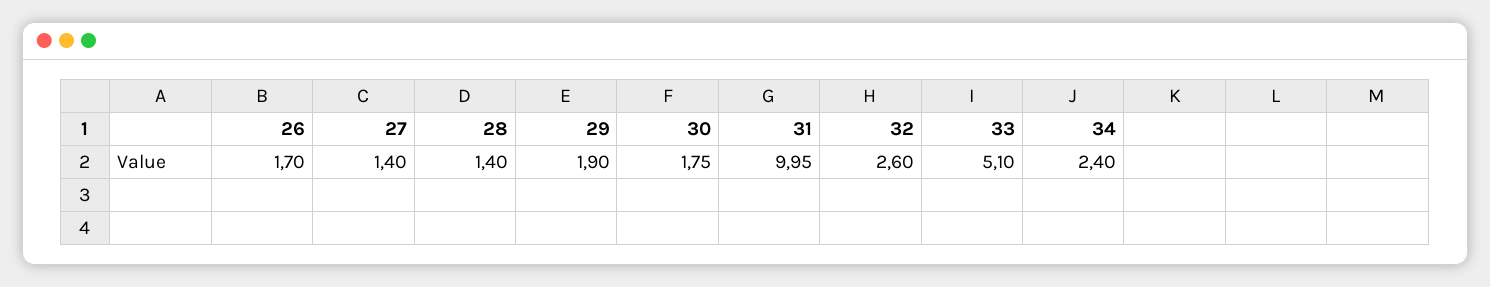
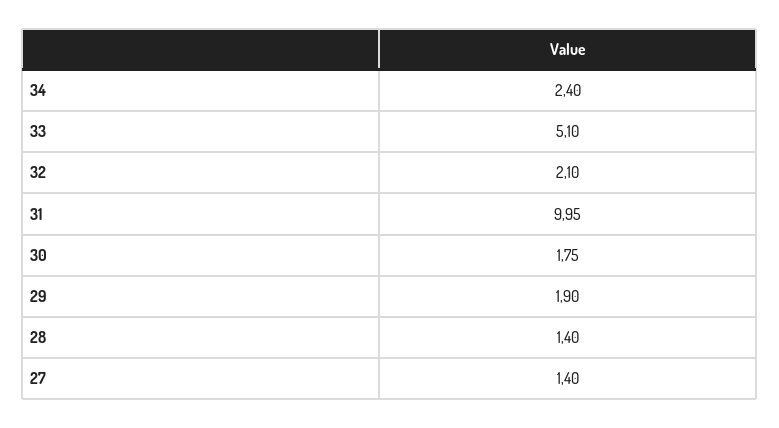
  {
-   "26": 1.7,
    "27": 1.4,
    "28": 1.4,
    "29": 1.9,
    "30": 1.75,
    "31": 9.95,
-   "32": 2.6,
+   "32": 2.1,
    "33": 5.1,
    "34": 2.4
  }

